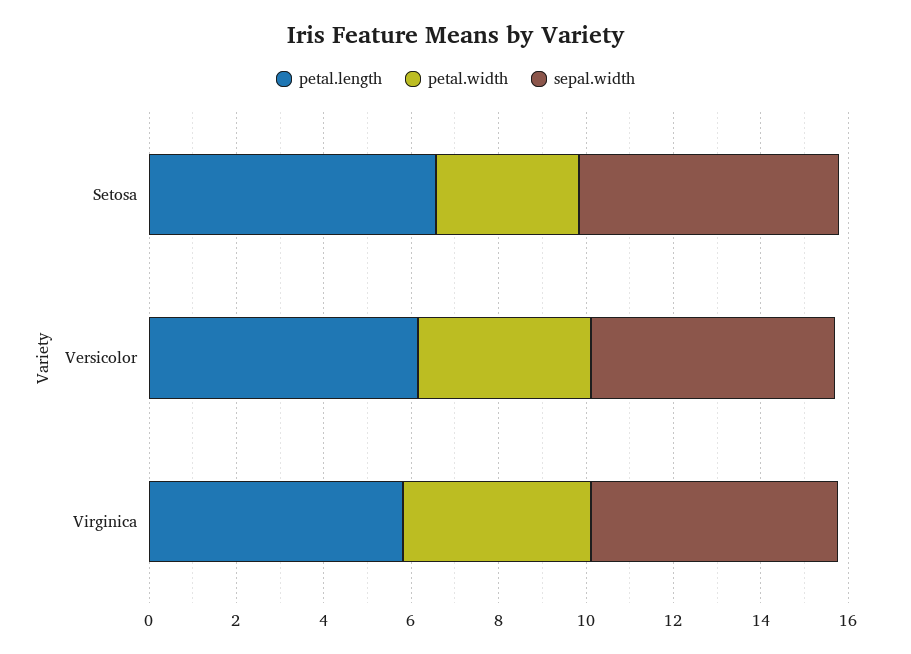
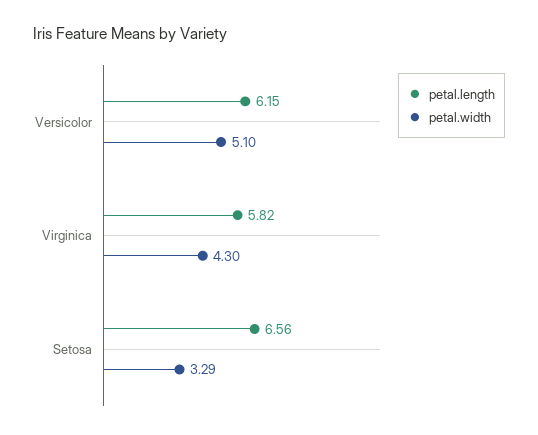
  {
    "petal.length": {
      "Setosa": 6.56,
      "Versicolor": 6.15,
      "Virginica": 5.82
    },
    "petal.width": {
      "Setosa": 3.29,
-     "Versicolor": 4,
+     "Versicolor": 5.1,
      "Virginica": 4.3
-   },
+   }
-   "sepal.width": {
-     "Setosa": 6,
-     "Versicolor": 5.5,
-     "Virginica": 5.5
-   }
  }

